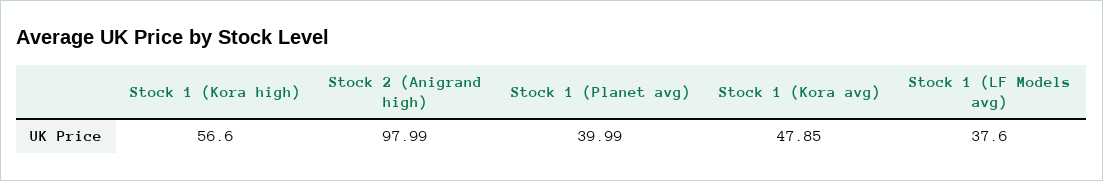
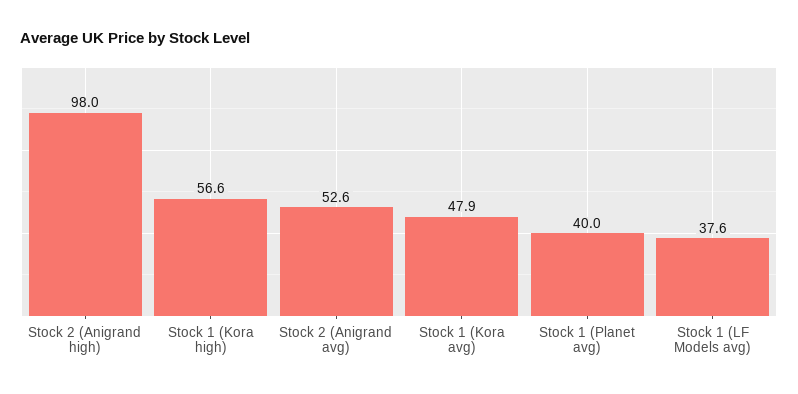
  {
    "Stock 1 (Kora high)": 56.6,
    "Stock 2 (Anigrand high)": 97.99,
    "Stock 1 (Planet avg)": 39.99,
    "Stock 1 (Kora avg)": 47.85,
-   "Stock 1 (LF Models avg)": 37.6
+   "Stock 1 (LF Models avg)": 37.6,
+   "Stock 2 (Anigrand avg)": 52.6
  }

